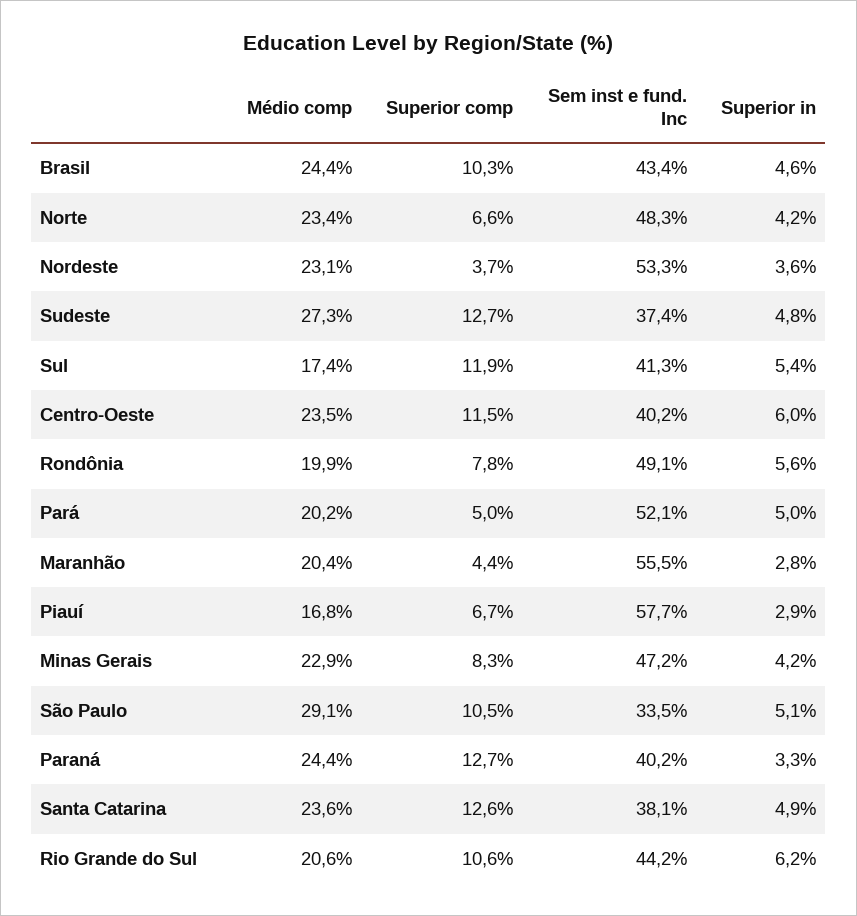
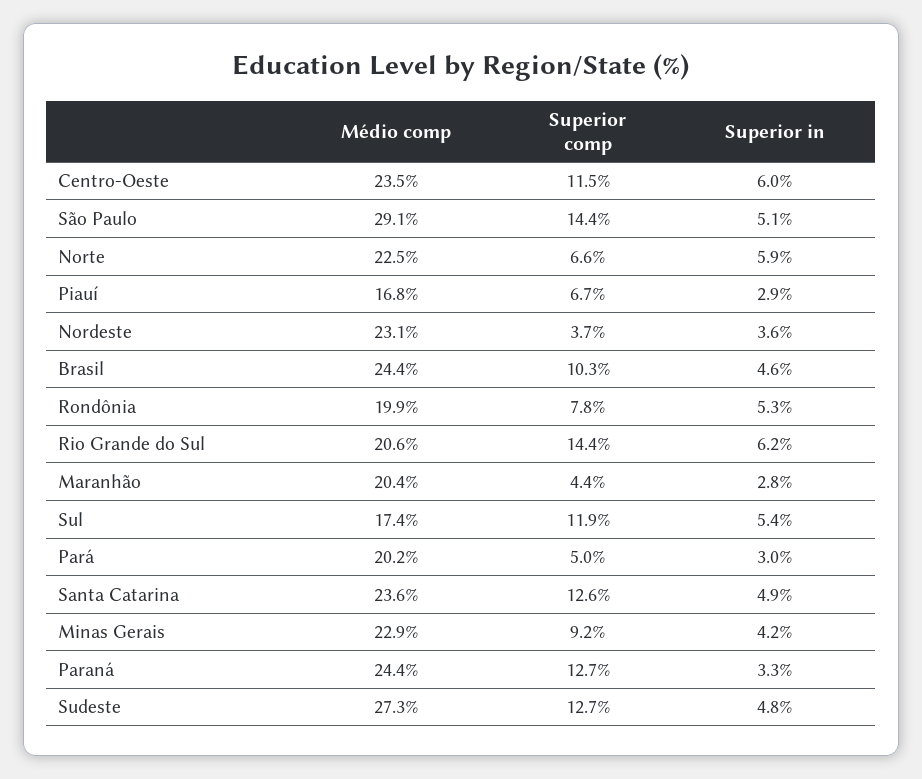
  {
    "Médio comp": {
      "Brasil": 24.4,
-     "Norte": 23.4,
+     "Norte": 22.5,
      "Nordeste": 23.1,
      "Sudeste": 27.3,
      "Sul": 17.4,
      "Centro-Oeste": 23.5,
      "Rondônia": 19.9,
      "Pará": 20.2,
      "Maranhão": 20.4,
      "Piauí": 16.8,
      "Minas Gerais": 22.9,
      "São Paulo": 29.1,
      "Paraná": 24.4,
      "Santa Catarina": 23.6,
      "Rio Grande do Sul": 20.6
    },
    "Superior comp": {
      "Brasil": 10.3,
      "Norte": 6.6,
      "Nordeste": 3.7,
      "Sudeste": 12.7,
      "Sul": 11.9,
      "Centro-Oeste": 11.5,
      "Rondônia": 7.8,
      "Pará": 5,
      "Maranhão": 4.4,
      "Piauí": 6.7,
-     "Minas Gerais": 8.3,
+     "Minas Gerais": 9.2,
-     "São Paulo": 10.5,
+     "São Paulo": 14.4,
      "Paraná": 12.7,
      "Santa Catarina": 12.6,
-     "Rio Grande do Sul": 10.6
+     "Rio Grande do Sul": 14.4
    },
-   "Sem inst e fund. Inc": {
-     "Brasil": 43.4,
-     "Norte": 48.3,
-     "Nordeste": 53.3,
-     "Sudeste": 37.4,
-     "Sul": 41.3,
-     "Centro-Oeste": 40.2,
-     "Rondônia": 49.1,
-     "Pará": 52.1,
-     "Maranhão": 55.5,
-     "Piauí": 57.7,
-     "Minas Gerais": 47.2,
-     "São Paulo": 33.5,
-     "Paraná": 40.2,
-     "Santa Catarina": 38.1,
-     "Rio Grande do Sul": 44.2
-   },
    "Superior in": {
      "Brasil": 4.6,
-     "Norte": 4.2,
+     "Norte": 5.9,
      "Nordeste": 3.6,
      "Sudeste": 4.8,
      "Sul": 5.4,
      "Centro-Oeste": 6,
-     "Rondônia": 5.6,
+     "Rondônia": 5.3,
-     "Pará": 5,
+     "Pará": 3,
      "Maranhão": 2.8,
      "Piauí": 2.9,
      "Minas Gerais": 4.2,
      "São Paulo": 5.1,
      "Paraná": 3.3,
      "Santa Catarina": 4.9,
      "Rio Grande do Sul": 6.2
    }
  }

